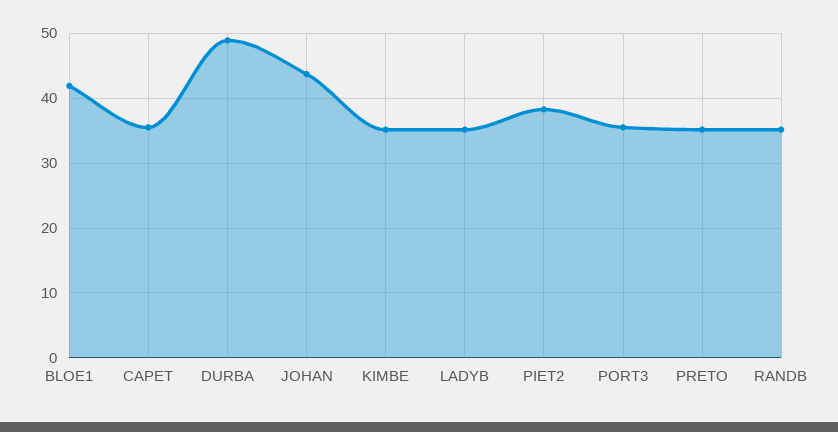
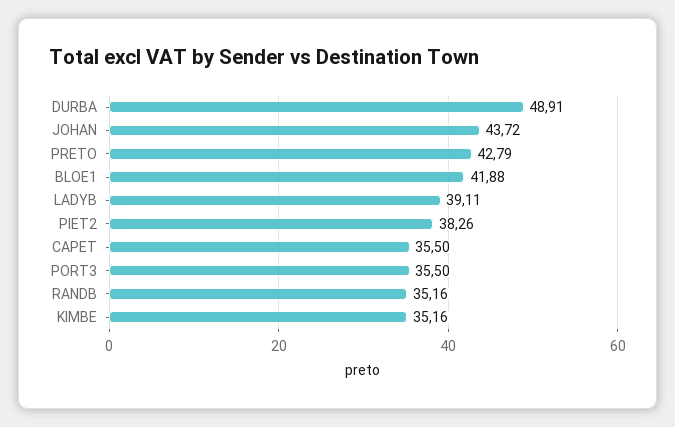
  {
    "BLOE1": 41.88,
    "CAPET": 35.5,
    "DURBA": 48.91,
    "JOHAN": 43.72,
    "KIMBE": 35.16,
-   "LADYB": 35,
+   "LADYB": 39.11,
    "PIET2": 38.26,
    "PORT3": 35.5,
-   "PRETO": 35,
+   "PRETO": 42.79,
    "RANDB": 35.16
  }

